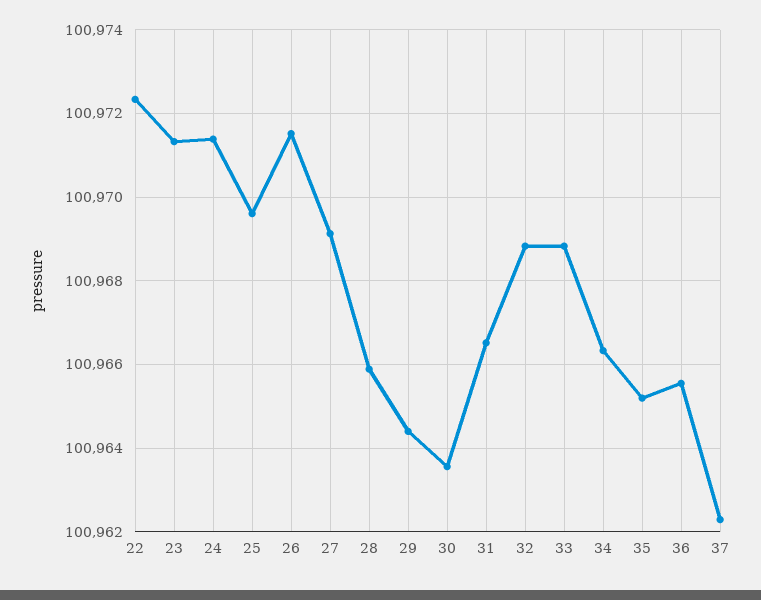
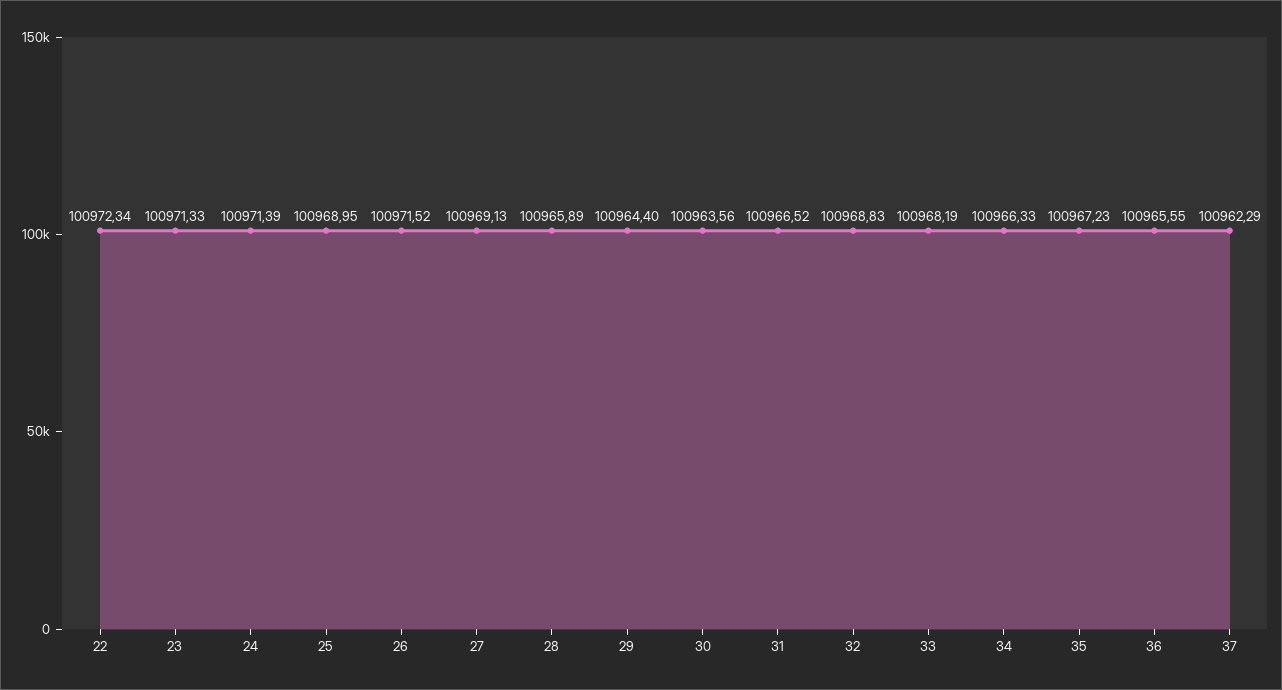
  {
    "22": 100972.34,
    "23": 100971.33,
    "24": 100971.39,
-   "25": 100969.6,
+   "25": 100968.95,
    "26": 100971.52,
    "27": 100969.13,
    "28": 100965.89,
    "29": 100964.4,
    "30": 100963.56,
    "31": 100966.52,
    "32": 100968.83,
-   "33": 100968.8,
+   "33": 100968.19,
    "34": 100966.33,
-   "35": 100965.2,
+   "35": 100967.23,
    "36": 100965.55,
    "37": 100962.29
  }

